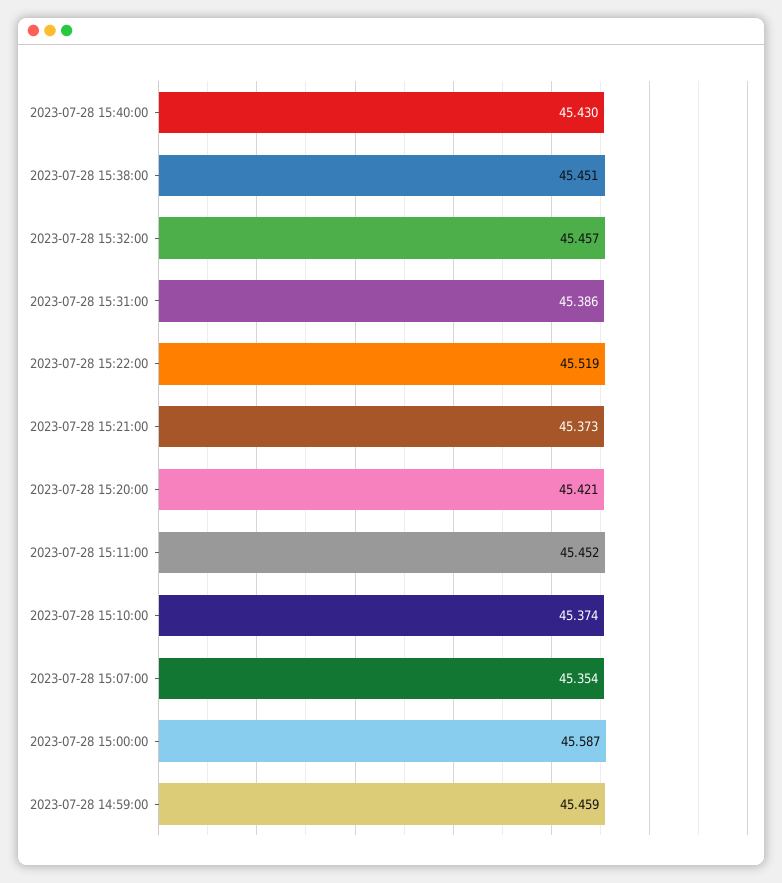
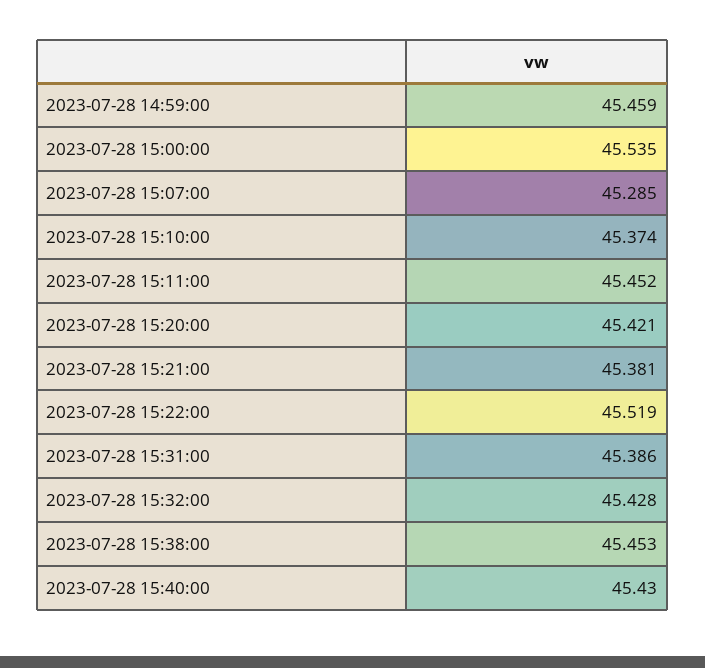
  {
    "2023-07-28 15:40:00": 45.43,
-   "2023-07-28 15:38:00": 45.451,
+   "2023-07-28 15:38:00": 45.453,
-   "2023-07-28 15:32:00": 45.457,
+   "2023-07-28 15:32:00": 45.428,
    "2023-07-28 15:31:00": 45.386,
    "2023-07-28 15:22:00": 45.519,
-   "2023-07-28 15:21:00": 45.373,
+   "2023-07-28 15:21:00": 45.381,
    "2023-07-28 15:20:00": 45.421,
    "2023-07-28 15:11:00": 45.452,
    "2023-07-28 15:10:00": 45.374,
-   "2023-07-28 15:07:00": 45.354,
+   "2023-07-28 15:07:00": 45.285,
-   "2023-07-28 15:00:00": 45.587,
+   "2023-07-28 15:00:00": 45.535,
    "2023-07-28 14:59:00": 45.459
  }

